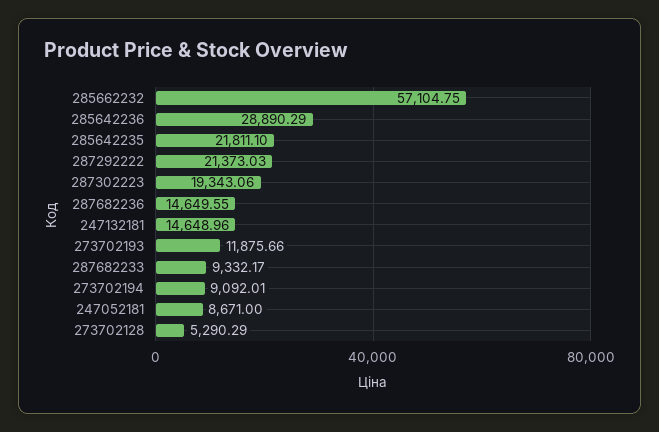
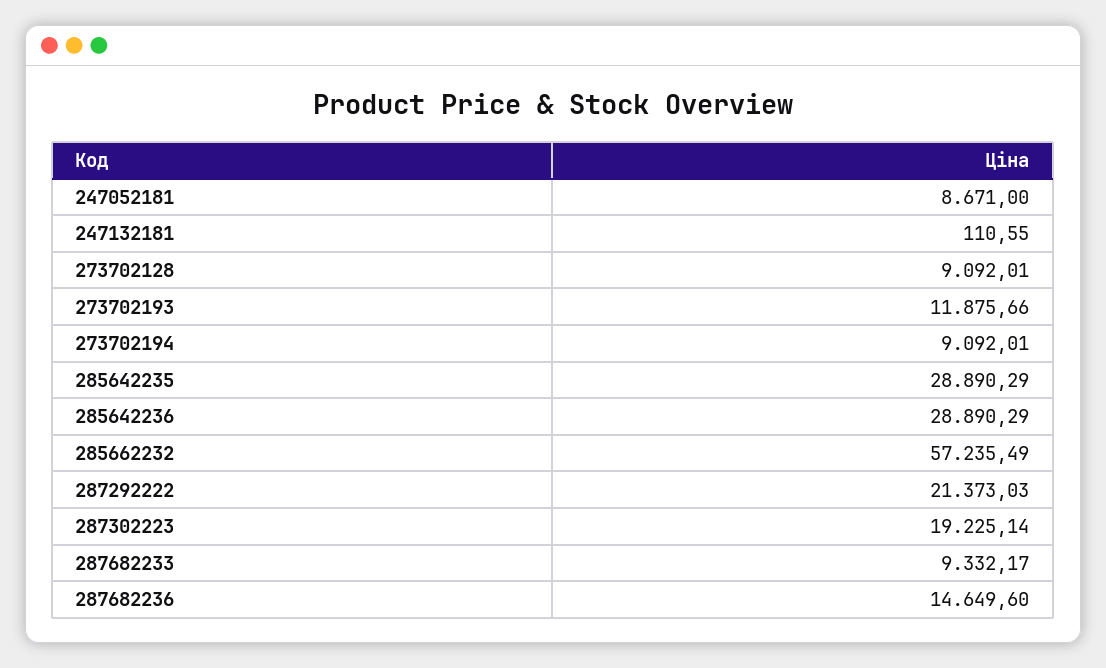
  {
-   "285662232": 57104.75,
+   "285662232": 57235.49,
    "285642236": 28890.29,
-   "285642235": 21811.1,
+   "285642235": 28890.29,
    "287292222": 21373.03,
-   "287302223": 19343.06,
+   "287302223": 19225.14,
-   "287682236": 14649.55,
+   "287682236": 14649.6,
-   "247132181": 14648.96,
+   "247132181": 110.55,
    "273702193": 11875.66,
    "287682233": 9332.17,
    "273702194": 9092.01,
    "247052181": 8671,
-   "273702128": 5290.29
+   "273702128": 9092.01
  }

